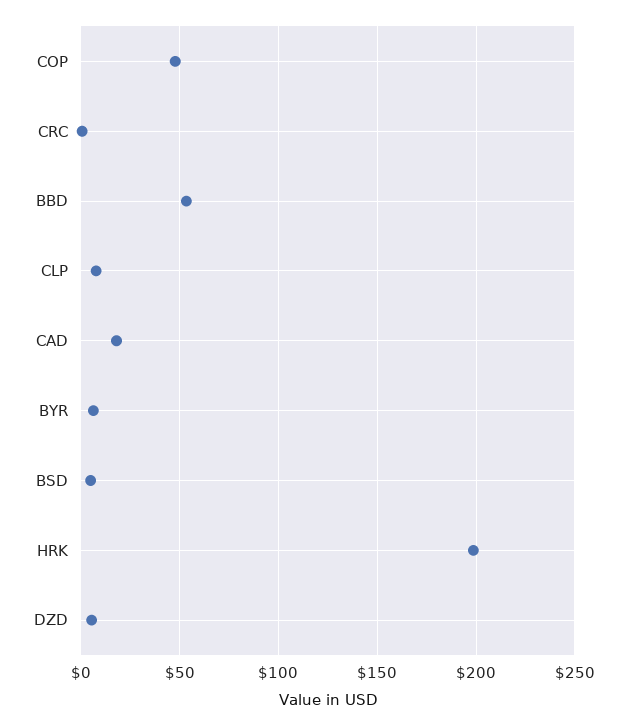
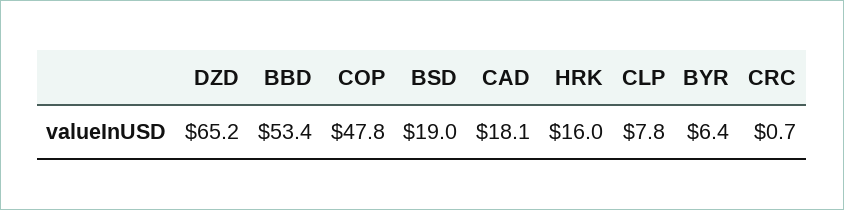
  {
    "COP": 47.8,
    "CRC": 0.7,
    "BBD": 53.4,
    "CLP": 7.8,
    "CAD": 18.1,
    "BYR": 6.4,
-   "BSD": 5,
+   "BSD": 19,
-   "HRK": 200,
+   "HRK": 16,
-   "DZD": 5
+   "DZD": 65.2
  }

